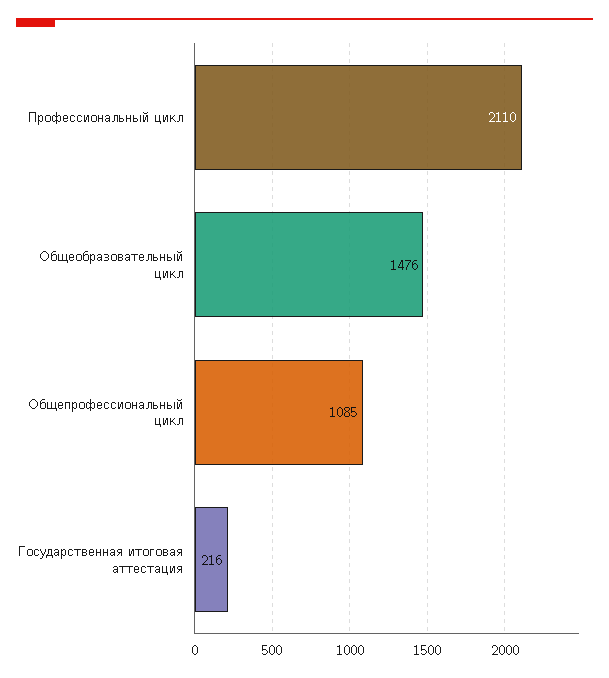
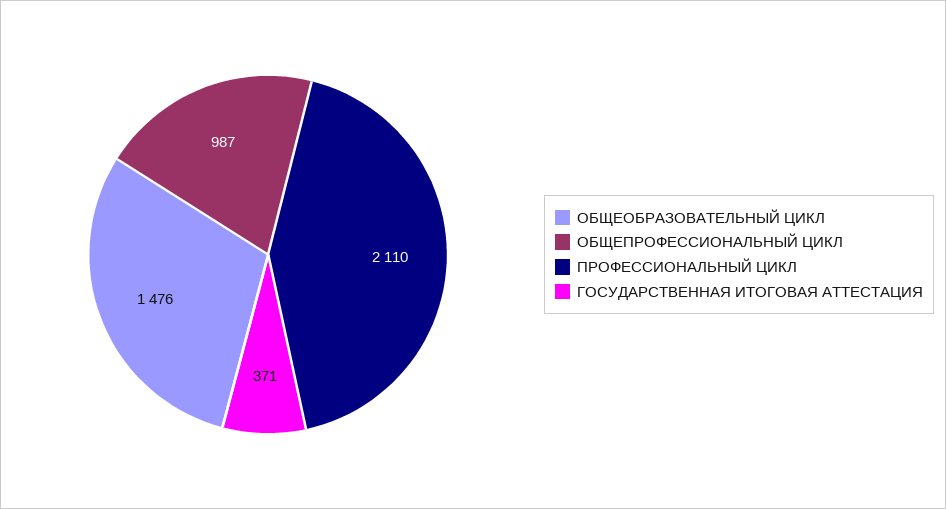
  {
    "Профессиональный цикл": 2110,
    "Общеобразовательный цикл": 1476,
-   "Общепрофессиональный цикл": 1085,
+   "Общепрофессиональный цикл": 987,
-   "Государственная итоговая аттестация": 216
+   "Государственная итоговая аттестация": 371
  }

